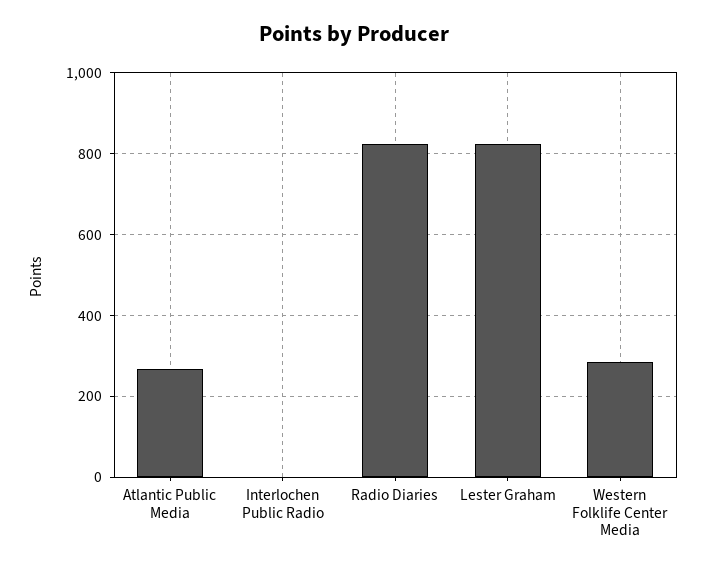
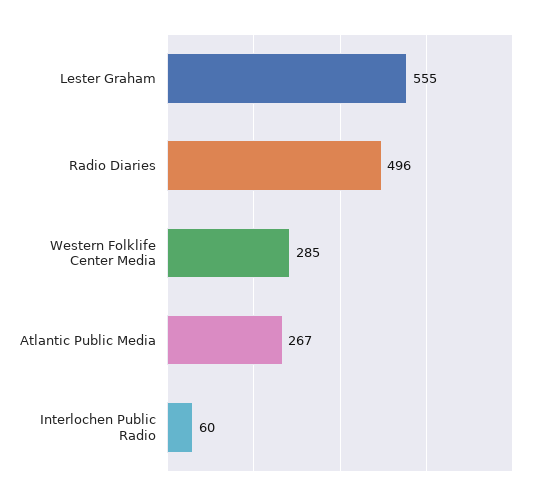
  {
    "Atlantic Public Media": 267,
-   "Interlochen Public Radio": 0,
+   "Interlochen Public Radio": 60,
-   "Radio Diaries": 820,
+   "Radio Diaries": 496,
-   "Lester Graham": 820,
+   "Lester Graham": 555,
    "Western Folklife Center Media": 285
  }

